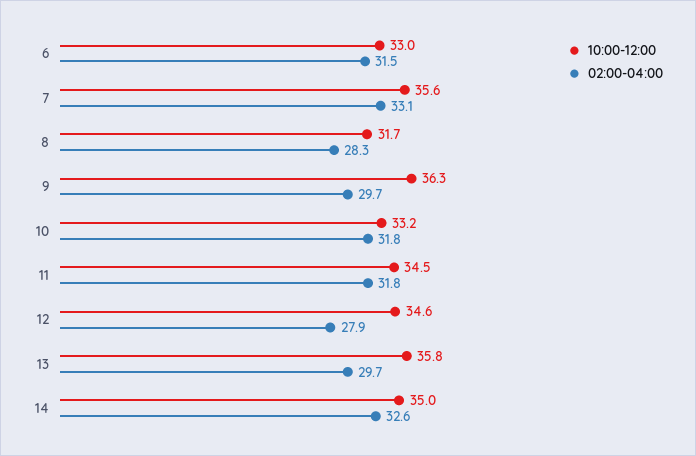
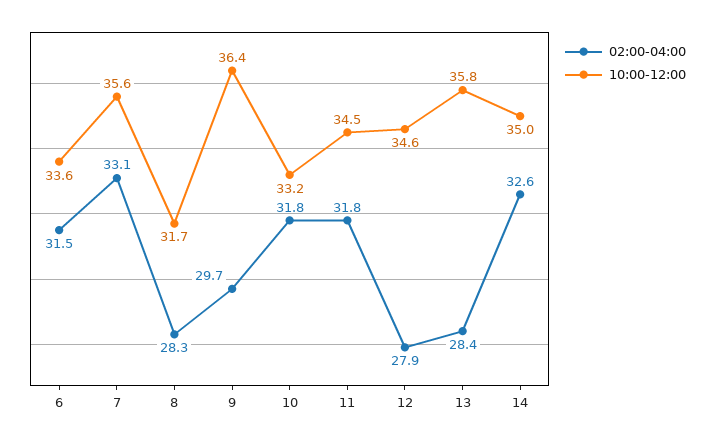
  {
    "10:00-12:00": {
-     "6": 33,
+     "6": 33.6,
      "7": 35.6,
      "8": 31.7,
-     "9": 36.3,
+     "9": 36.4,
      "10": 33.2,
      "11": 34.5,
      "12": 34.6,
      "13": 35.8,
      "14": 35
    },
    "02:00-04:00": {
      "6": 31.5,
      "7": 33.1,
      "8": 28.3,
      "9": 29.7,
      "10": 31.8,
      "11": 31.8,
      "12": 27.9,
-     "13": 29.7,
+     "13": 28.4,
      "14": 32.6
    }
  }

